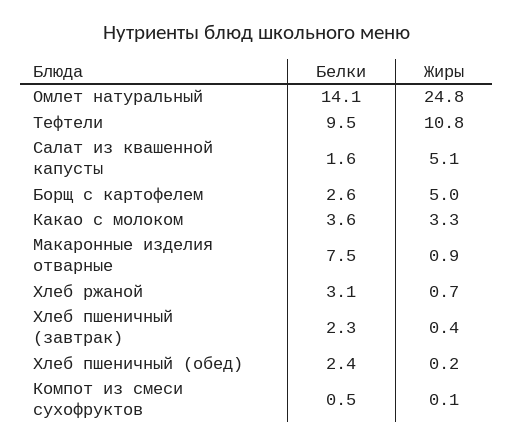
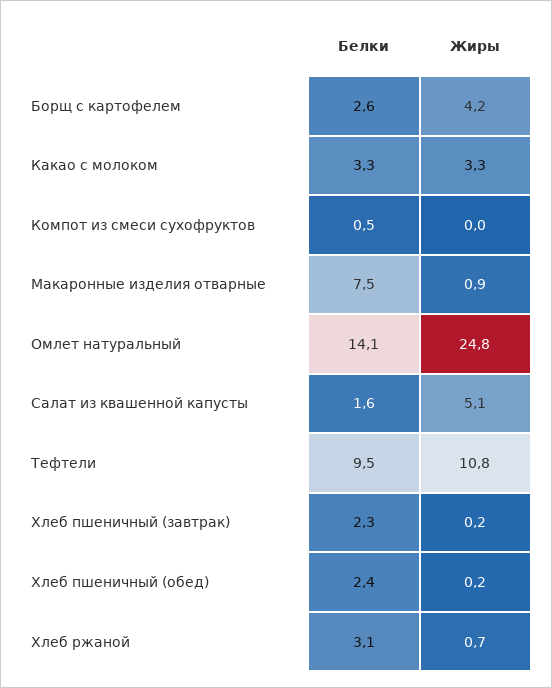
  {
    "Белки": {
      "Омлет натуральный": 14.1,
      "Тефтели": 9.5,
      "Салат из квашенной капусты": 1.6,
      "Борщ с картофелем": 2.6,
-     "Какао с молоком": 3.6,
+     "Какао с молоком": 3.3,
      "Макаронные изделия отварные": 7.5,
      "Хлеб ржаной": 3.1,
      "Хлеб пшеничный (завтрак)": 2.3,
      "Хлеб пшеничный (обед)": 2.4,
      "Компот из смеси сухофруктов": 0.5
    },
    "Жиры": {
      "Омлет натуральный": 24.8,
      "Тефтели": 10.8,
      "Салат из квашенной капусты": 5.1,
-     "Борщ с картофелем": 5,
+     "Борщ с картофелем": 4.2,
      "Какао с молоком": 3.3,
      "Макаронные изделия отварные": 0.9,
      "Хлеб ржаной": 0.7,
-     "Хлеб пшеничный (завтрак)": 0.4,
+     "Хлеб пшеничный (завтрак)": 0.2,
      "Хлеб пшеничный (обед)": 0.2,
-     "Компот из смеси сухофруктов": 0.1
+     "Компот из смеси сухофруктов": 0
    }
  }

